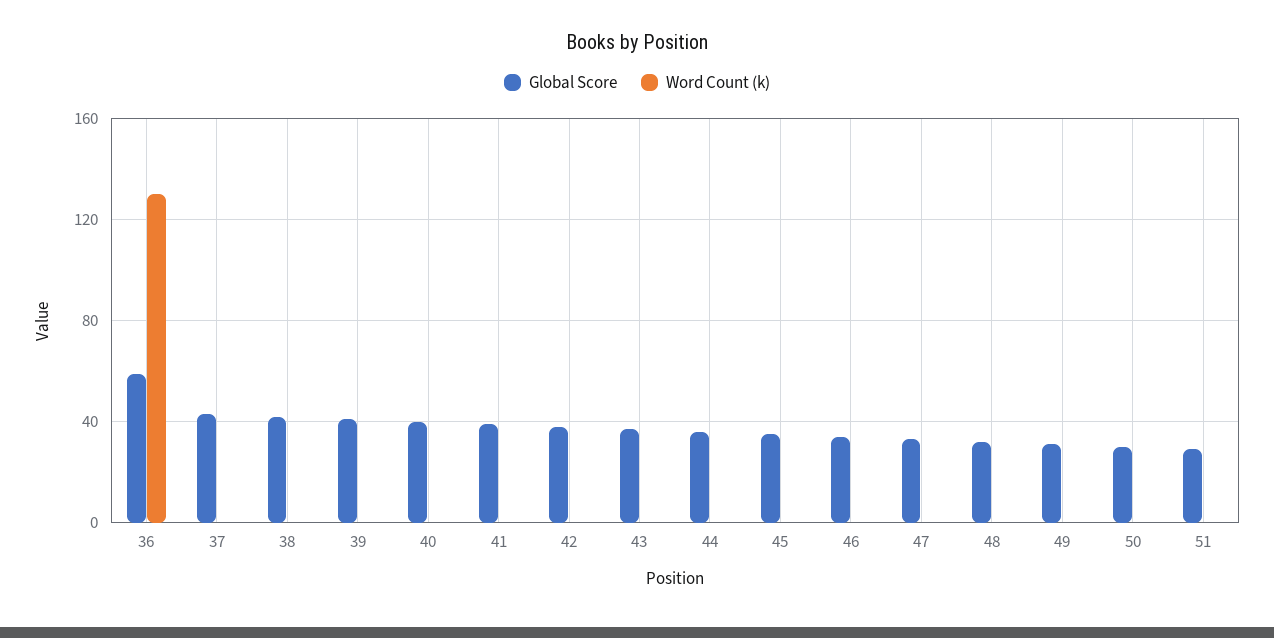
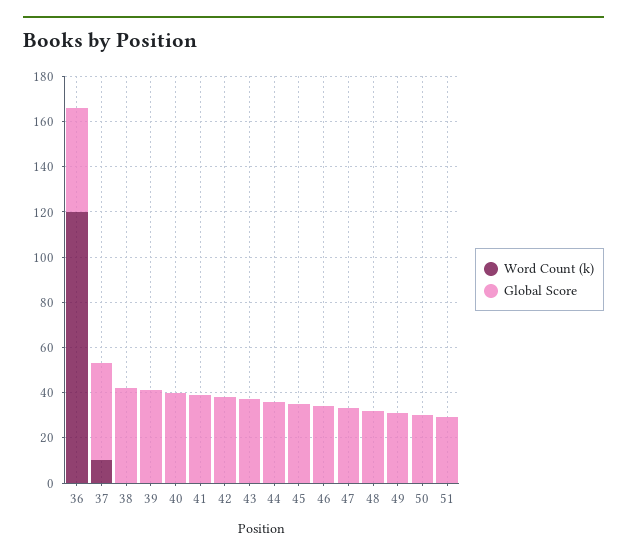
  {
    "Global Score": {
-     "36": 60,
+     "36": 45,
      "37": 45,
      "38": 40,
      "39": 40,
      "40": 40,
      "41": 40,
      "42": 40,
      "43": 35,
      "44": 35,
      "45": 35,
      "46": 35,
      "47": 35,
      "48": 30,
      "49": 30,
      "50": 30,
      "51": 30
    },
    "Word Count (k)": {
-     "36": 130,
+     "36": 120,
-     "37": 0,
+     "37": 10,
      "38": 0,
      "39": 0,
      "40": 0,
      "41": 0,
      "42": 0,
      "43": 0,
      "44": 0,
      "45": 0,
      "46": 0,
      "47": 0,
      "48": 0,
      "49": 0,
      "50": 0,
      "51": 0
    }
  }

